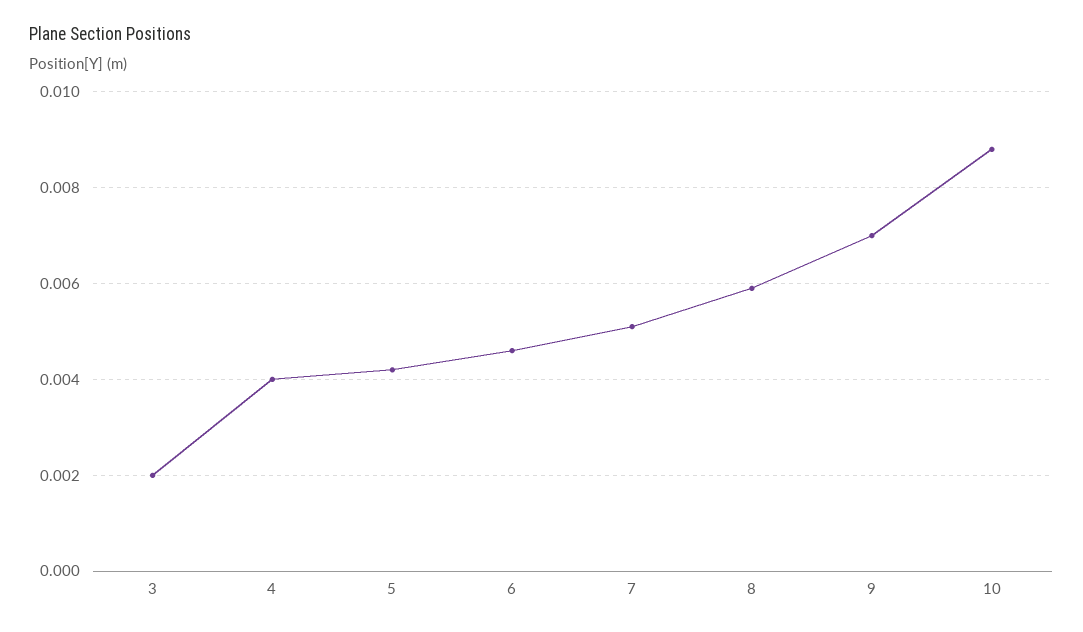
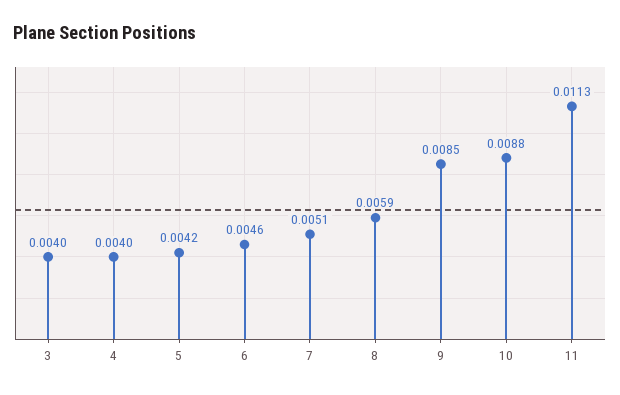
  {
-   "3": 0.002,
+   "3": 0.004,
    "4": 0.004,
    "5": 0.0042,
    "6": 0.0046,
    "7": 0.0051,
    "8": 0.0059,
-   "9": 0.007,
+   "9": 0.0085,
-   "10": 0.0088
+   "10": 0.0088,
+   "11": 0.0113
  }

